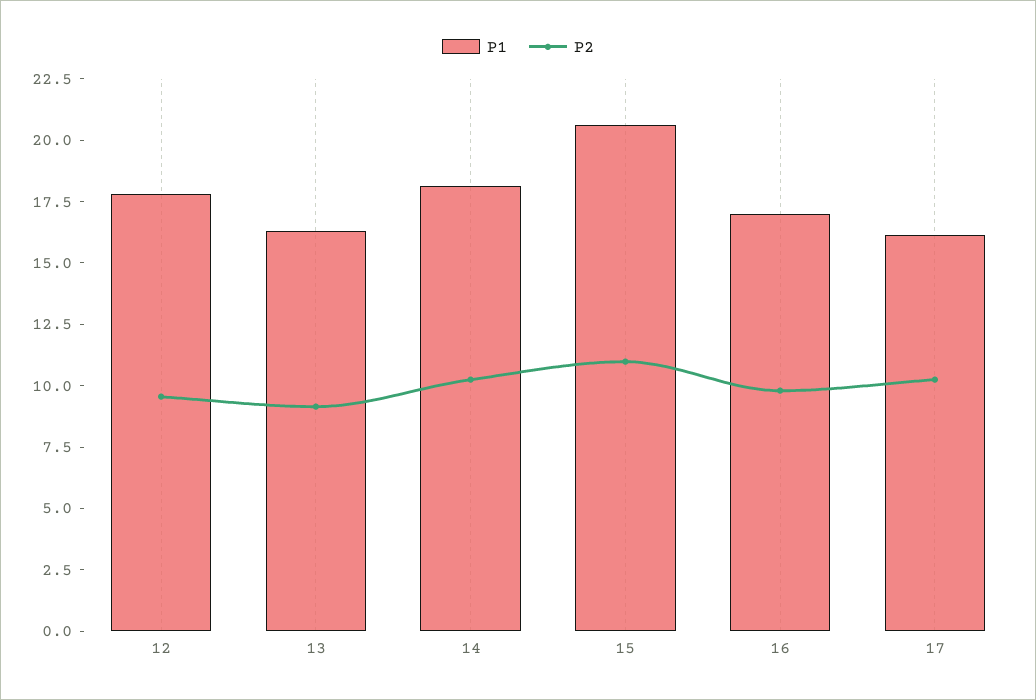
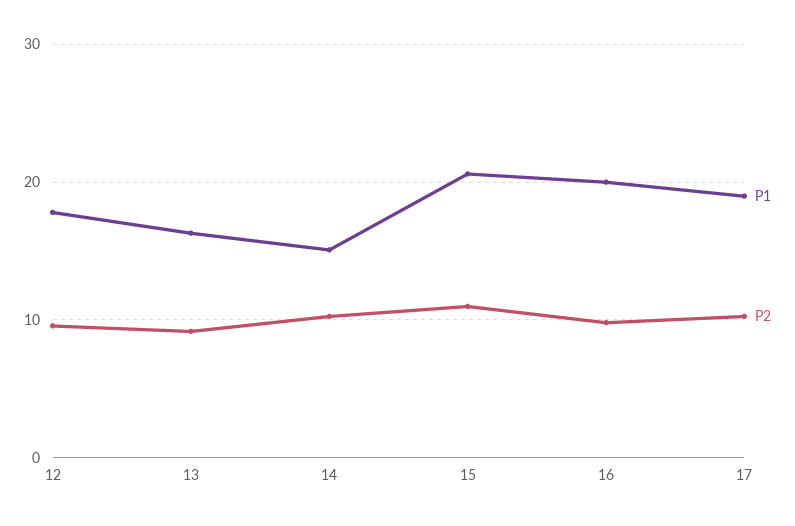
  {
    "P1": {
      "12": 18,
      "13": 16.5,
-     "14": 18,
+     "14": 15,
      "15": 20.5,
-     "16": 17,
+     "16": 20,
-     "17": 16
+     "17": 19
    },
    "P2": {
      "12": 9.5,
      "13": 9,
      "14": 10.5,
      "15": 11,
      "16": 10,
      "17": 10.5
    }
  }

